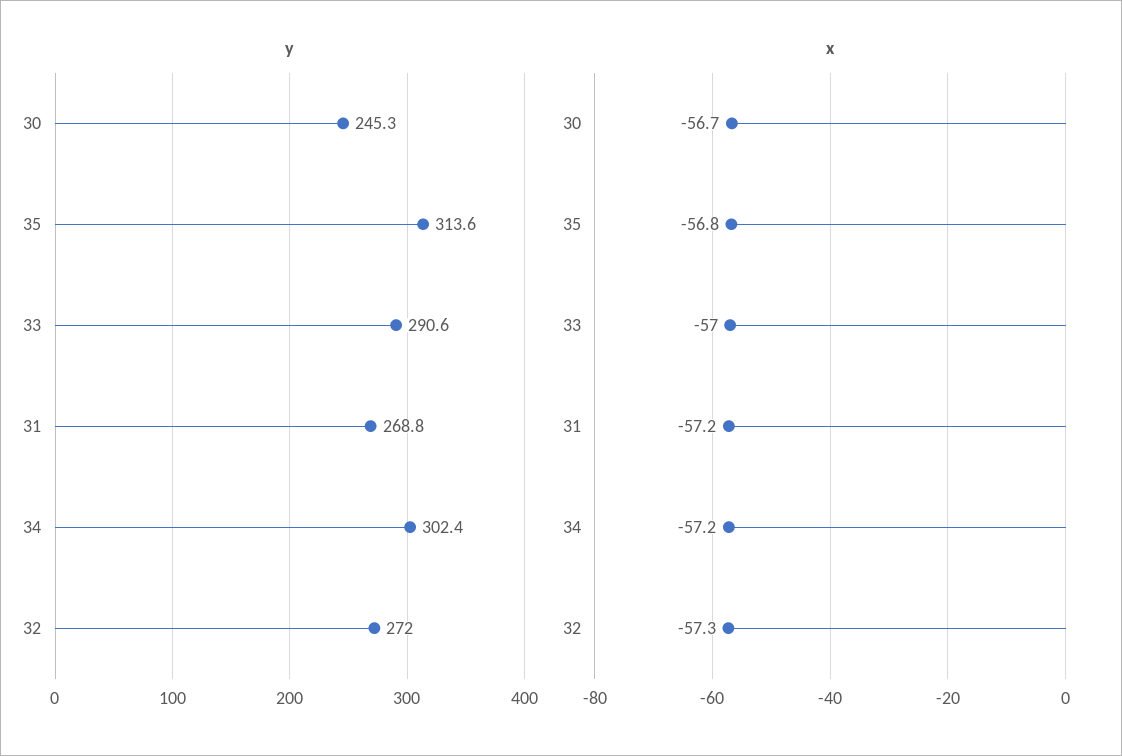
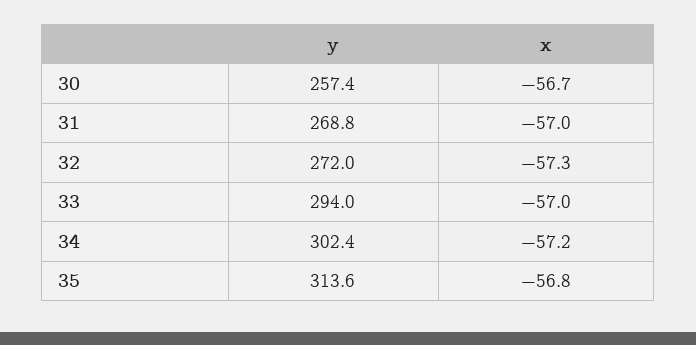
  {
    "y": {
-     "30": 245.3,
+     "30": 257.4,
      "35": 313.6,
-     "33": 290.6,
+     "33": 294,
      "31": 268.8,
      "34": 302.4,
      "32": 272
    },
    "x": {
      "30": -56.7,
      "35": -56.8,
      "33": -57,
-     "31": -57.2,
+     "31": -57,
      "34": -57.2,
      "32": -57.3
    }
  }

